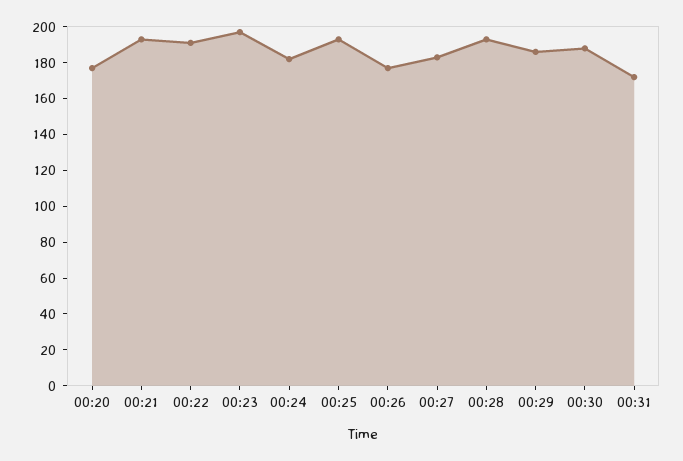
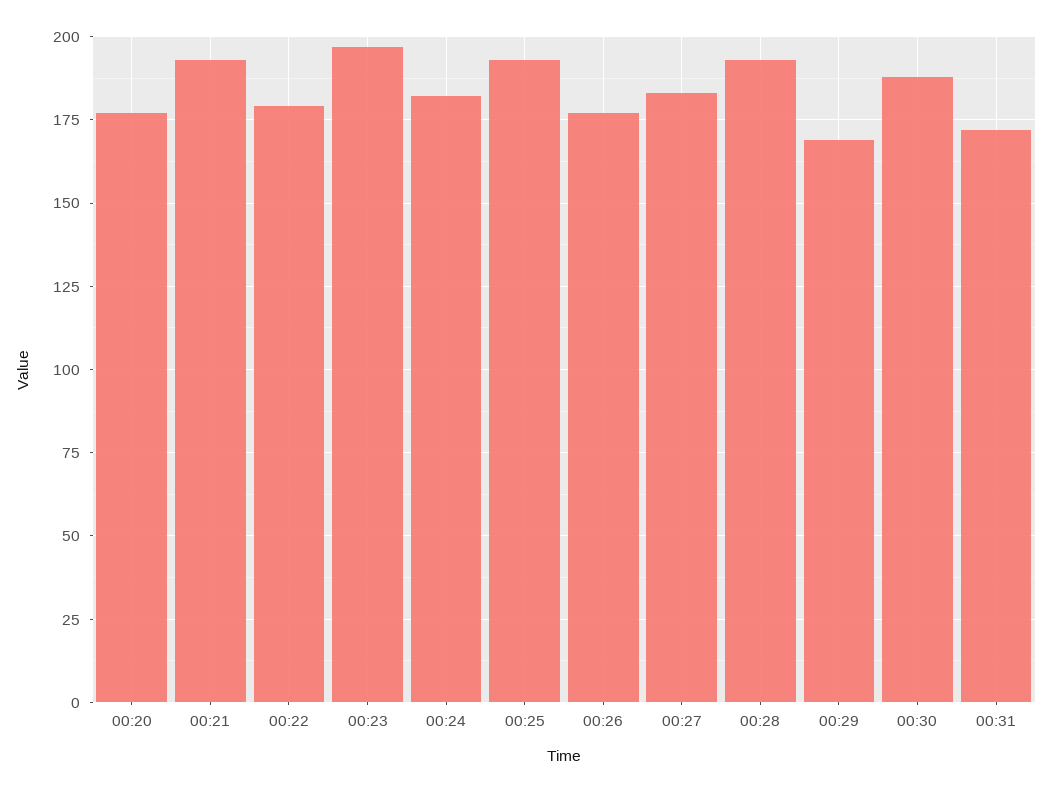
  {
    "00:20": 175,
    "00:21": 195,
-   "00:22": 190,
+   "00:22": 180,
    "00:23": 195,
    "00:24": 180,
    "00:25": 195,
    "00:26": 175,
    "00:27": 185,
    "00:28": 195,
-   "00:29": 185,
+   "00:29": 170,
    "00:30": 190,
    "00:31": 170
  }

